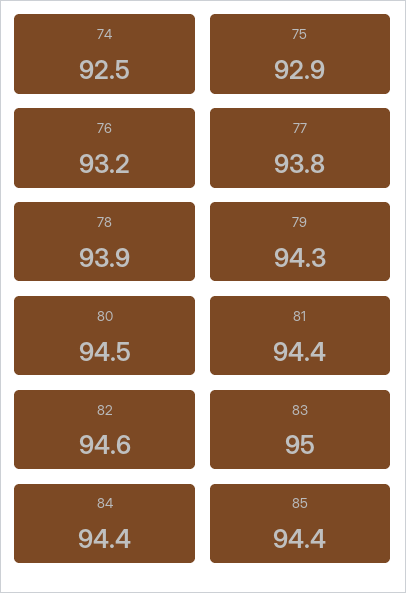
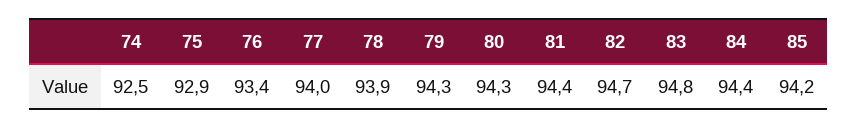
  {
    "74": 92.5,
    "75": 92.9,
-   "76": 93.2,
+   "76": 93.4,
-   "77": 93.8,
+   "77": 94,
    "78": 93.9,
    "79": 94.3,
-   "80": 94.5,
+   "80": 94.3,
    "81": 94.4,
-   "82": 94.6,
+   "82": 94.7,
-   "83": 95,
+   "83": 94.8,
    "84": 94.4,
-   "85": 94.4
+   "85": 94.2
  }

